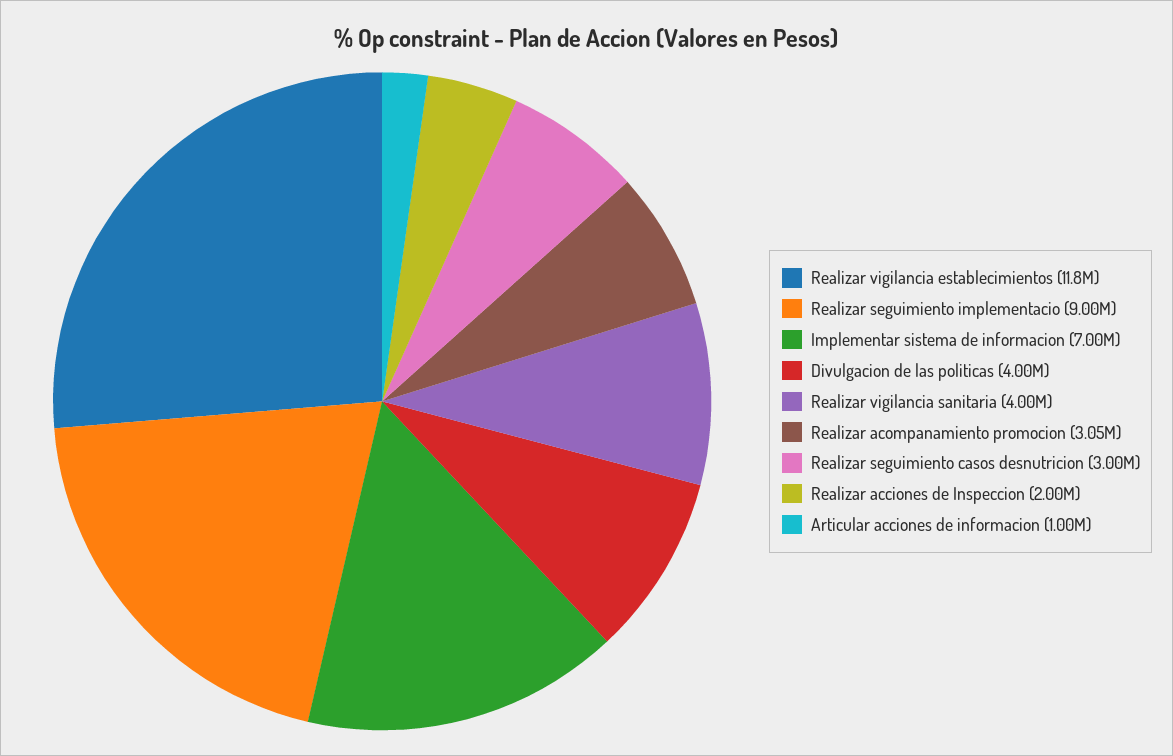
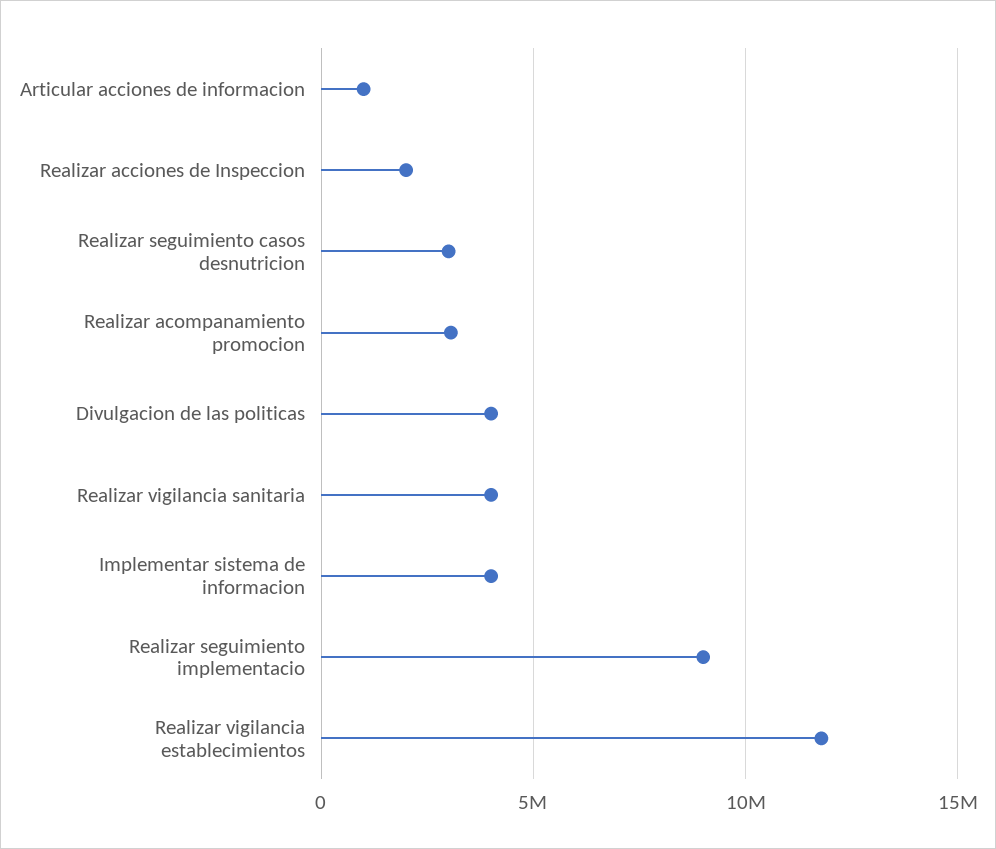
  {
    "Realizar vigilancia establecimientos": 11800000,
    "Realizar seguimiento implementacio": 9000000,
-   "Implementar sistema de informacion": 7000000,
+   "Implementar sistema de informacion": 4000000,
    "Divulgacion de las politicas": 4000000,
    "Realizar vigilancia sanitaria": 4000000,
    "Realizar acompanamiento promocion": 3050000,
    "Realizar seguimiento casos desnutricion": 3000000,
    "Realizar acciones de Inspeccion": 2000000,
    "Articular acciones de informacion": 1000000
  }

